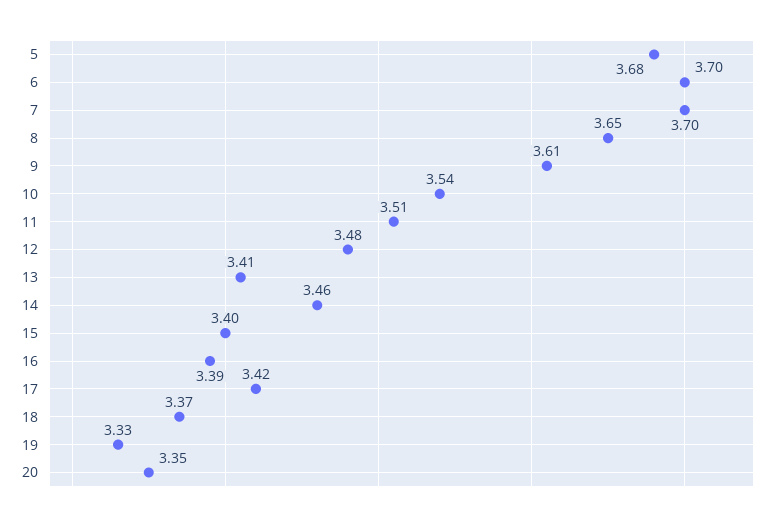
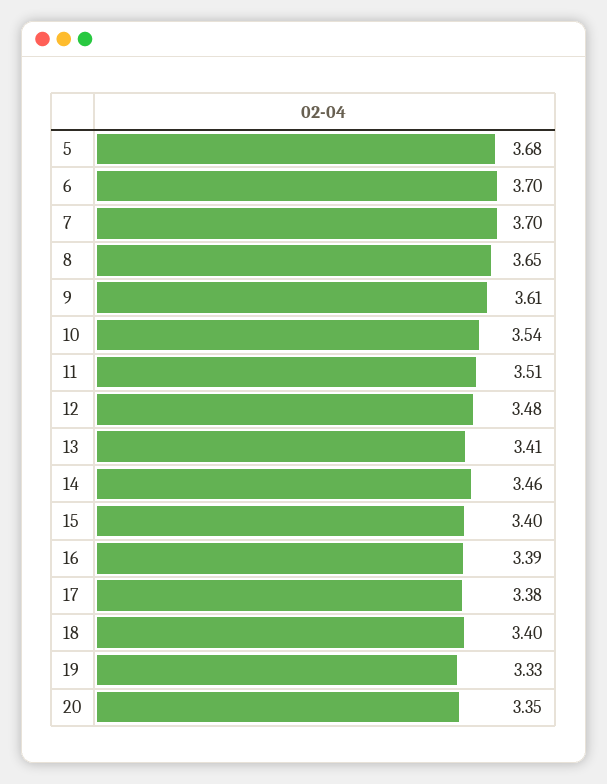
  {
    "5": 3.68,
    "6": 3.7,
    "7": 3.7,
    "8": 3.65,
    "9": 3.61,
    "10": 3.54,
    "11": 3.51,
    "12": 3.48,
    "13": 3.41,
    "14": 3.46,
    "15": 3.4,
    "16": 3.39,
-   "17": 3.42,
+   "17": 3.38,
-   "18": 3.37,
+   "18": 3.4,
    "19": 3.33,
    "20": 3.35
  }

